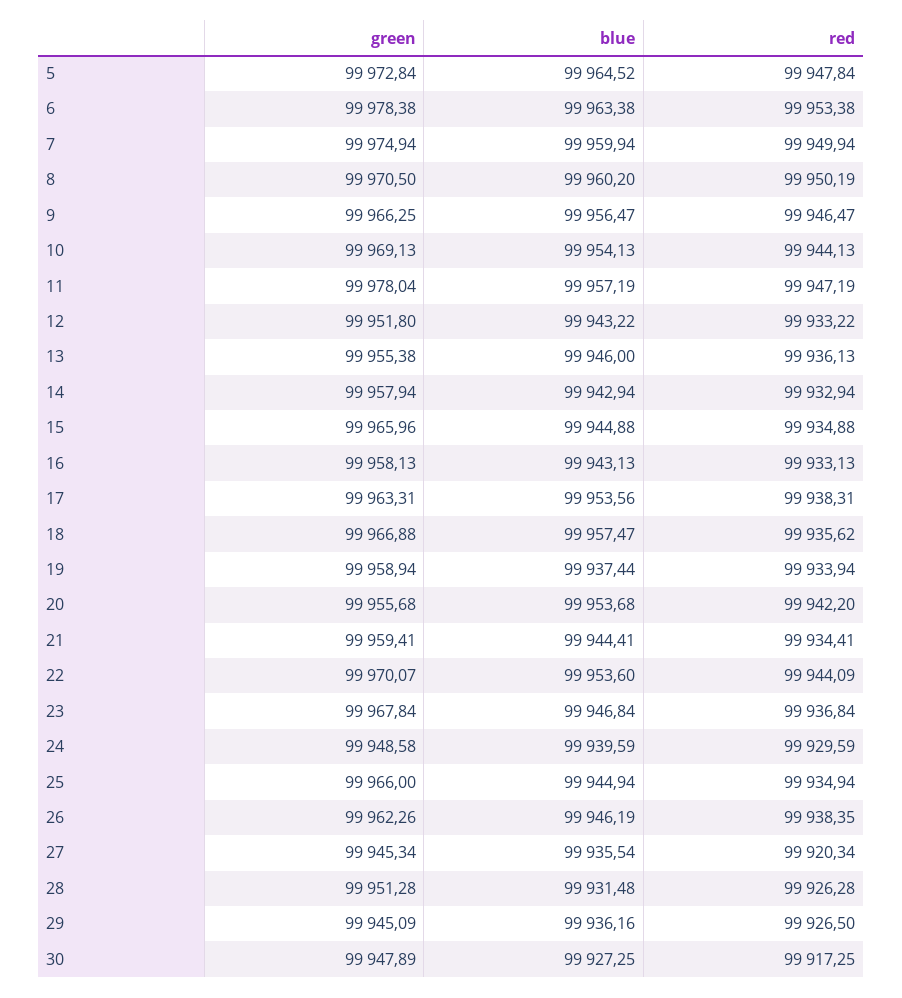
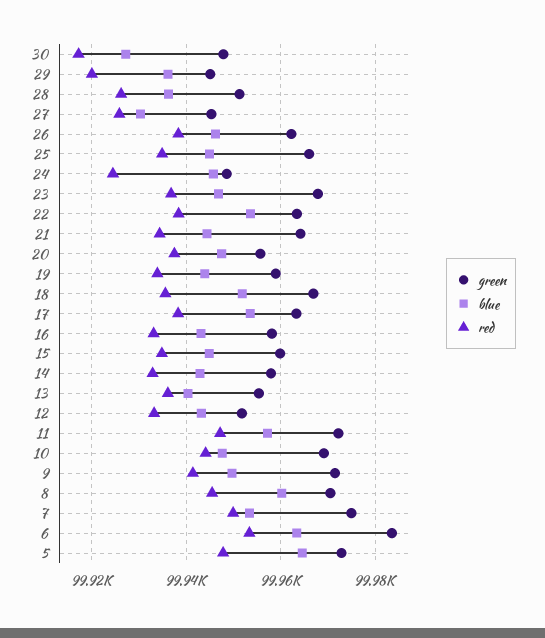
  {
    "green": {
      "5": 99972.84,
-     "6": 99978.38,
+     "6": 99984,
      "7": 99974.94,
      "8": 99970.5,
-     "9": 99966.25,
+     "9": 99972,
      "10": 99969.13,
-     "11": 99978.04,
+     "11": 99972,
      "12": 99951.8,
      "13": 99955.38,
      "14": 99957.94,
-     "15": 99965.96,
+     "15": 99960,
      "16": 99958.13,
      "17": 99963.31,
      "18": 99966.88,
      "19": 99958.94,
      "20": 99955.68,
-     "21": 99959.41,
+     "21": 99964,
-     "22": 99970.07,
+     "22": 99964,
      "23": 99967.84,
      "24": 99948.58,
      "25": 99966,
      "26": 99962.26,
      "27": 99945.34,
      "28": 99951.28,
      "29": 99945.09,
      "30": 99947.89
    },
    "blue": {
      "5": 99964.52,
      "6": 99963.38,
-     "7": 99959.94,
+     "7": 99954,
      "8": 99960.2,
-     "9": 99956.47,
+     "9": 99950,
-     "10": 99954.13,
+     "10": 99948,
      "11": 99957.19,
      "12": 99943.22,
-     "13": 99946,
+     "13": 99940,
      "14": 99942.94,
      "15": 99944.88,
      "16": 99943.13,
      "17": 99953.56,
-     "18": 99957.47,
+     "18": 99952,
-     "19": 99937.44,
+     "19": 99944,
-     "20": 99953.68,
+     "20": 99948,
      "21": 99944.41,
      "22": 99953.6,
      "23": 99946.84,
-     "24": 99939.59,
+     "24": 99946,
      "25": 99944.94,
      "26": 99946.19,
-     "27": 99935.54,
+     "27": 99930,
-     "28": 99931.48,
+     "28": 99936,
      "29": 99936.16,
      "30": 99927.25
    },
    "red": {
      "5": 99947.84,
      "6": 99953.38,
      "7": 99949.94,
-     "8": 99950.19,
+     "8": 99946,
-     "9": 99946.47,
+     "9": 99942,
      "10": 99944.13,
      "11": 99947.19,
      "12": 99933.22,
      "13": 99936.13,
      "14": 99932.94,
      "15": 99934.88,
      "16": 99933.13,
      "17": 99938.31,
      "18": 99935.62,
      "19": 99933.94,
-     "20": 99942.2,
+     "20": 99938,
      "21": 99934.41,
-     "22": 99944.09,
+     "22": 99938,
      "23": 99936.84,
-     "24": 99929.59,
+     "24": 99924,
      "25": 99934.94,
      "26": 99938.35,
-     "27": 99920.34,
+     "27": 99926,
      "28": 99926.28,
-     "29": 99926.5,
+     "29": 99920,
      "30": 99917.25
    }
  }

